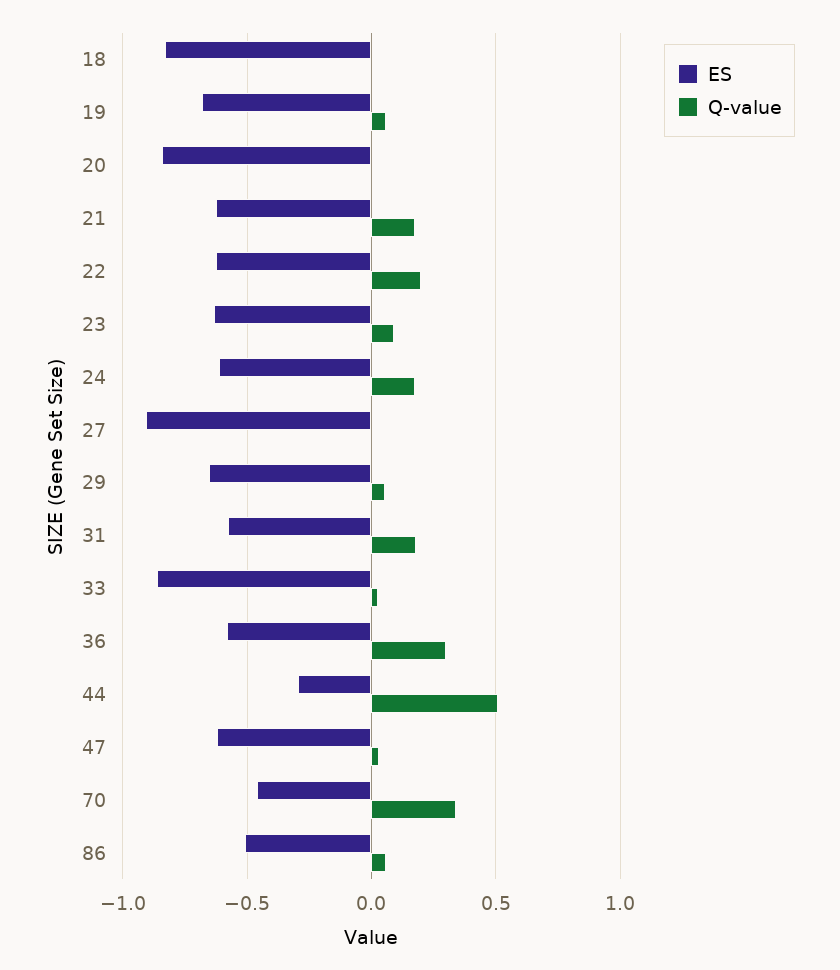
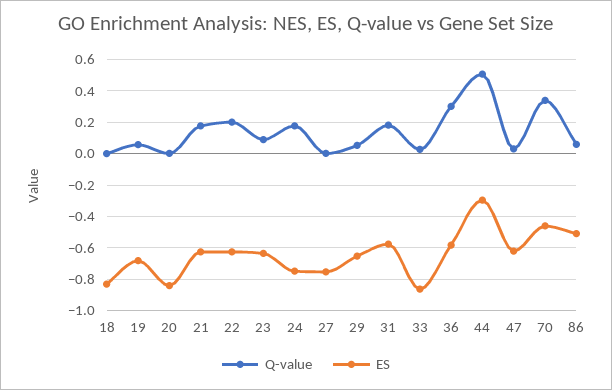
  {
    "ES": {
      "18": -0.85,
      "19": -0.7,
      "20": -0.85,
      "21": -0.65,
      "22": -0.65,
      "23": -0.65,
-     "24": -0.6,
+     "24": -0.75,
-     "27": -0.9,
+     "27": -0.75,
      "29": -0.65,
      "31": -0.6,
      "33": -0.85,
      "36": -0.6,
      "44": -0.3,
      "47": -0.6,
      "70": -0.45,
      "86": -0.5
    },
    "Q-value": {
      "18": 0,
      "19": 0.05,
      "20": 0,
      "21": 0.2,
      "22": 0.2,
      "23": 0.1,
      "24": 0.2,
      "27": 0,
      "29": 0.05,
      "31": 0.2,
      "33": 0.05,
      "36": 0.3,
      "44": 0.5,
      "47": 0.05,
      "70": 0.35,
      "86": 0.05
    }
  }

